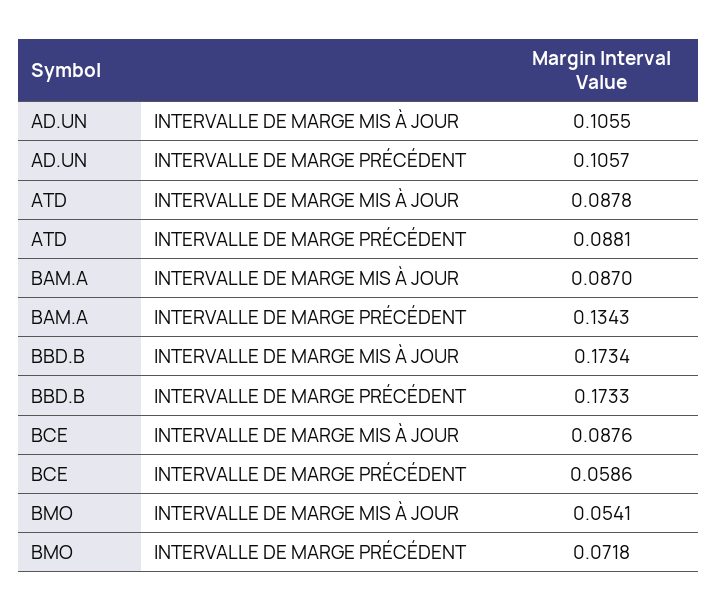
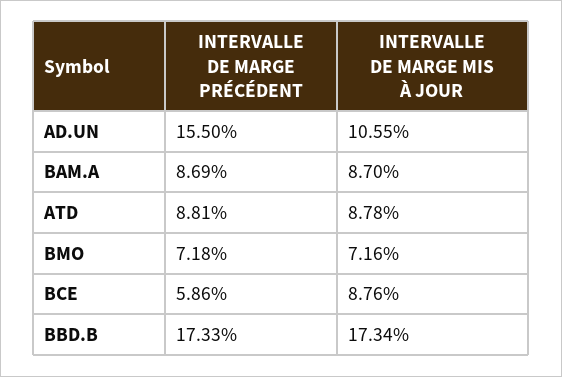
  {
    "AD.UN": {
      "INTERVALLE DE MARGE MIS À JOUR": 0.1055,
-     "INTERVALLE DE MARGE PRÉCÉDENT": 0.1057
+     "INTERVALLE DE MARGE PRÉCÉDENT": 0.155
    },
    "ATD": {
      "INTERVALLE DE MARGE MIS À JOUR": 0.0878,
      "INTERVALLE DE MARGE PRÉCÉDENT": 0.0881
    },
    "BAM.A": {
      "INTERVALLE DE MARGE MIS À JOUR": 0.087,
-     "INTERVALLE DE MARGE PRÉCÉDENT": 0.1343
+     "INTERVALLE DE MARGE PRÉCÉDENT": 0.0869
    },
    "BBD.B": {
      "INTERVALLE DE MARGE MIS À JOUR": 0.1734,
      "INTERVALLE DE MARGE PRÉCÉDENT": 0.1733
    },
    "BCE": {
      "INTERVALLE DE MARGE MIS À JOUR": 0.0876,
      "INTERVALLE DE MARGE PRÉCÉDENT": 0.0586
    },
    "BMO": {
-     "INTERVALLE DE MARGE MIS À JOUR": 0.0541,
+     "INTERVALLE DE MARGE MIS À JOUR": 0.0716,
      "INTERVALLE DE MARGE PRÉCÉDENT": 0.0718
    }
  }

